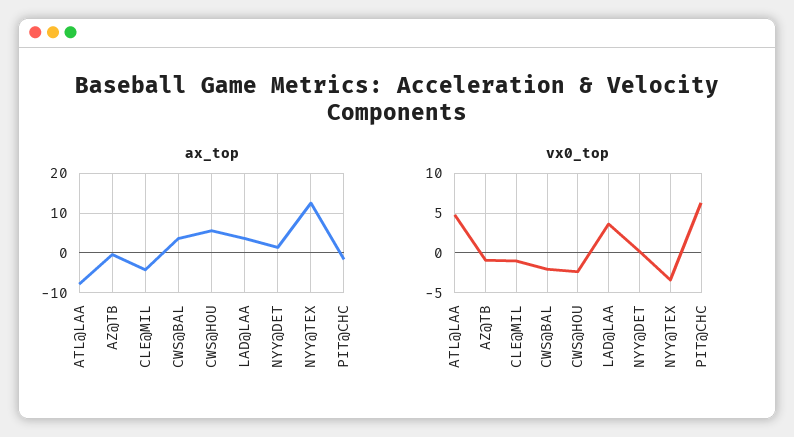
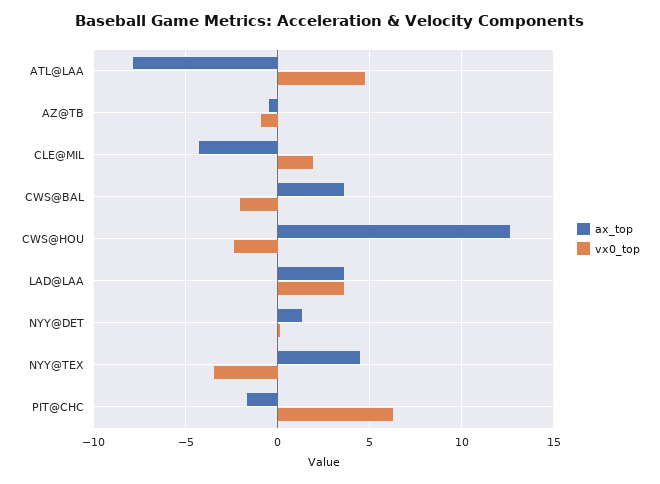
  {
    "ax_top": {
      "ATL@LAA": -8,
      "AZ@TB": -0.5,
      "CLE@MIL": -4.5,
      "CWS@BAL": 3.5,
-     "CWS@HOU": 6,
+     "CWS@HOU": 12.5,
      "LAD@LAA": 3.5,
      "NYY@DET": 1.5,
-     "NYY@TEX": 12,
+     "NYY@TEX": 4.5,
      "PIT@CHC": -1.5
    },
    "vx0_top": {
      "ATL@LAA": 5,
      "AZ@TB": -1,
-     "CLE@MIL": -1,
+     "CLE@MIL": 2,
      "CWS@BAL": -2,
      "CWS@HOU": -2.5,
      "LAD@LAA": 3.5,
      "NYY@DET": 0,
      "NYY@TEX": -3.5,
      "PIT@CHC": 6.5
    }
  }

